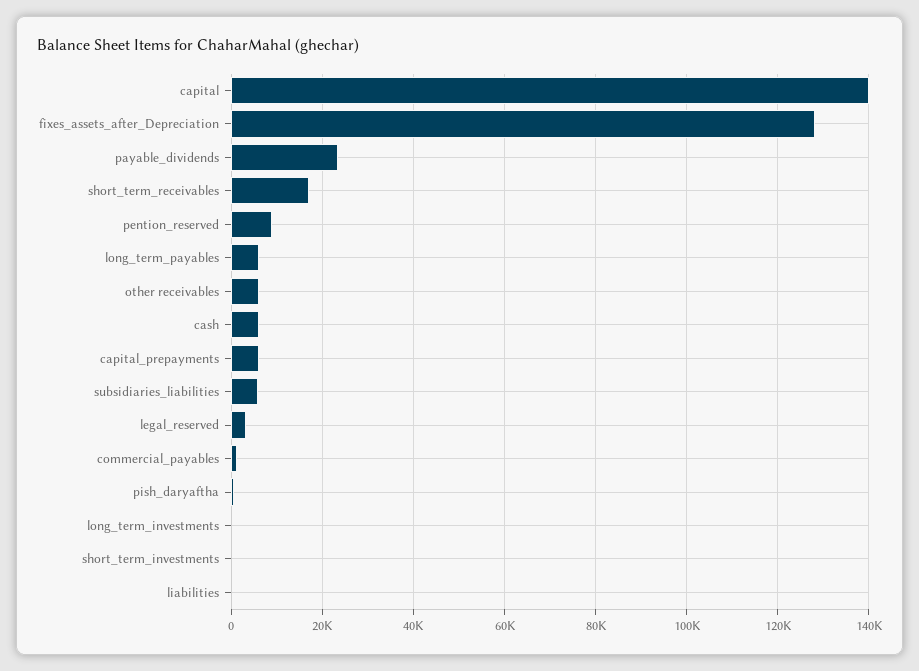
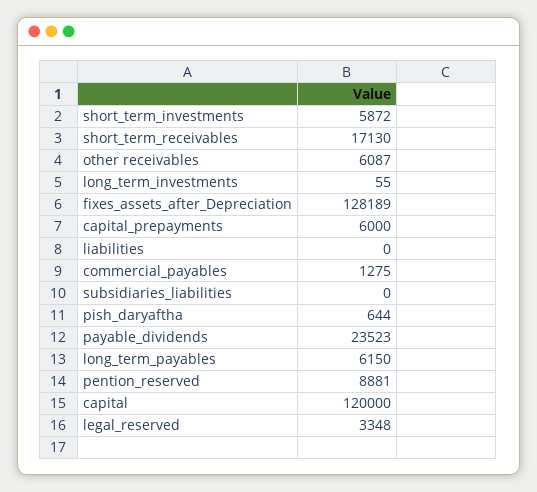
  {
-   "capital": 140000,
+   "capital": 120000,
    "fixes_assets_after_Depreciation": 128189,
    "payable_dividends": 23523,
    "short_term_receivables": 17130,
    "pention_reserved": 8881,
    "long_term_payables": 6150,
    "other receivables": 6087,
-   "cash": 6000,
    "capital_prepayments": 6000,
-   "subsidiaries_liabilities": 6000,
+   "subsidiaries_liabilities": 0,
    "legal_reserved": 3348,
    "commercial_payables": 1275,
    "pish_daryaftha": 644,
    "long_term_investments": 55,
-   "short_term_investments": 0,
+   "short_term_investments": 5872,
    "liabilities": 0
  }

